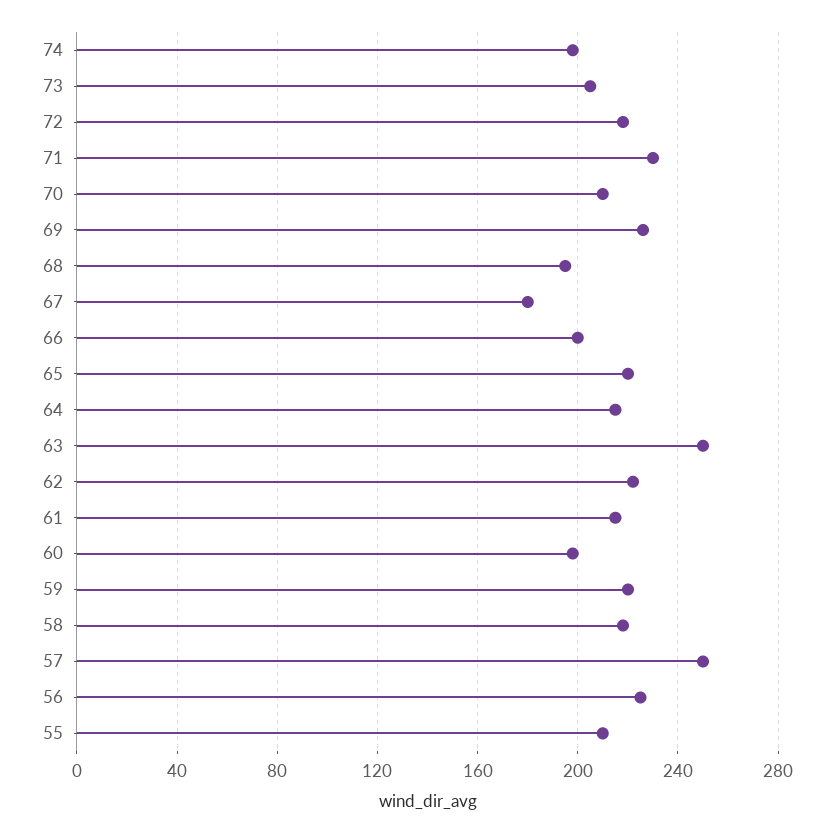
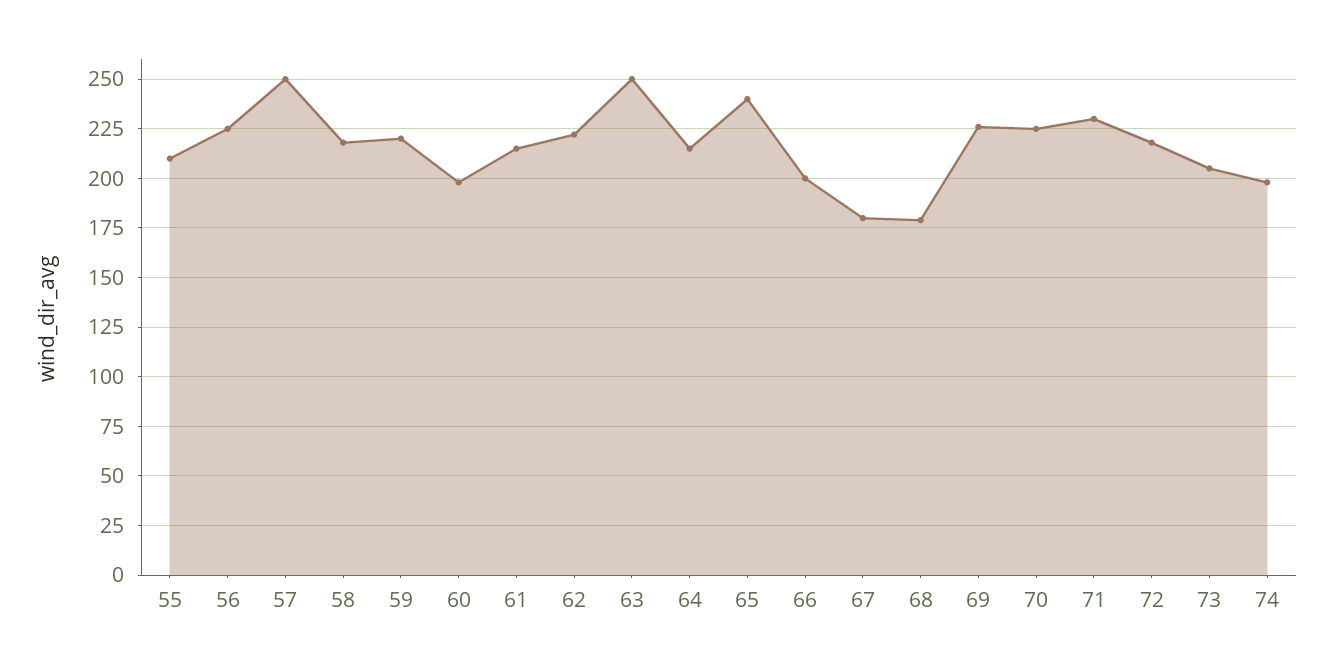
  {
    "74": 200,
    "73": 205,
    "72": 220,
    "71": 230,
-   "70": 210,
+   "70": 225,
    "69": 225,
-   "68": 195,
+   "68": 180,
    "67": 180,
    "66": 200,
-   "65": 220,
+   "65": 240,
    "64": 215,
    "63": 250,
    "62": 220,
    "61": 215,
    "60": 200,
    "59": 220,
    "58": 220,
    "57": 250,
    "56": 225,
    "55": 210
  }

